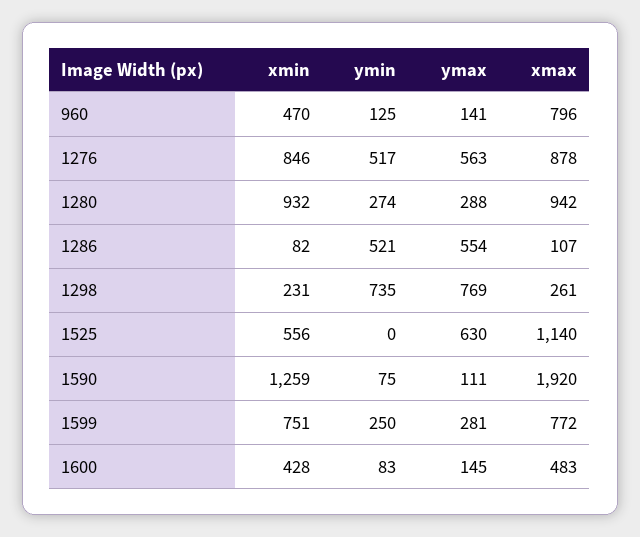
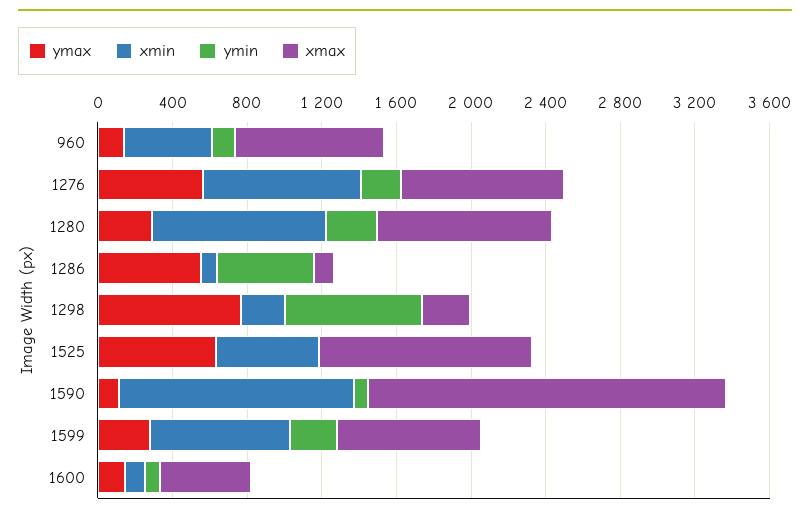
  {
    "xmin": {
      "960": 470,
      "1276": 846,
      "1280": 932,
      "1286": 82,
      "1298": 231,
      "1525": 556,
      "1590": 1259,
      "1599": 751,
-     "1600": 428
+     "1600": 100
    },
    "ymin": {
      "960": 125,
-     "1276": 517,
+     "1276": 200,
      "1280": 274,
      "1286": 521,
      "1298": 735,
      "1525": 0,
      "1590": 75,
      "1599": 250,
      "1600": 83
    },
    "ymax": {
      "960": 141,
      "1276": 563,
      "1280": 288,
      "1286": 554,
      "1298": 769,
      "1525": 630,
      "1590": 111,
      "1599": 281,
      "1600": 145
    },
    "xmax": {
      "960": 796,
      "1276": 878,
      "1280": 942,
      "1286": 107,
      "1298": 261,
      "1525": 1140,
      "1590": 1920,
      "1599": 772,
      "1600": 483
    }
  }

